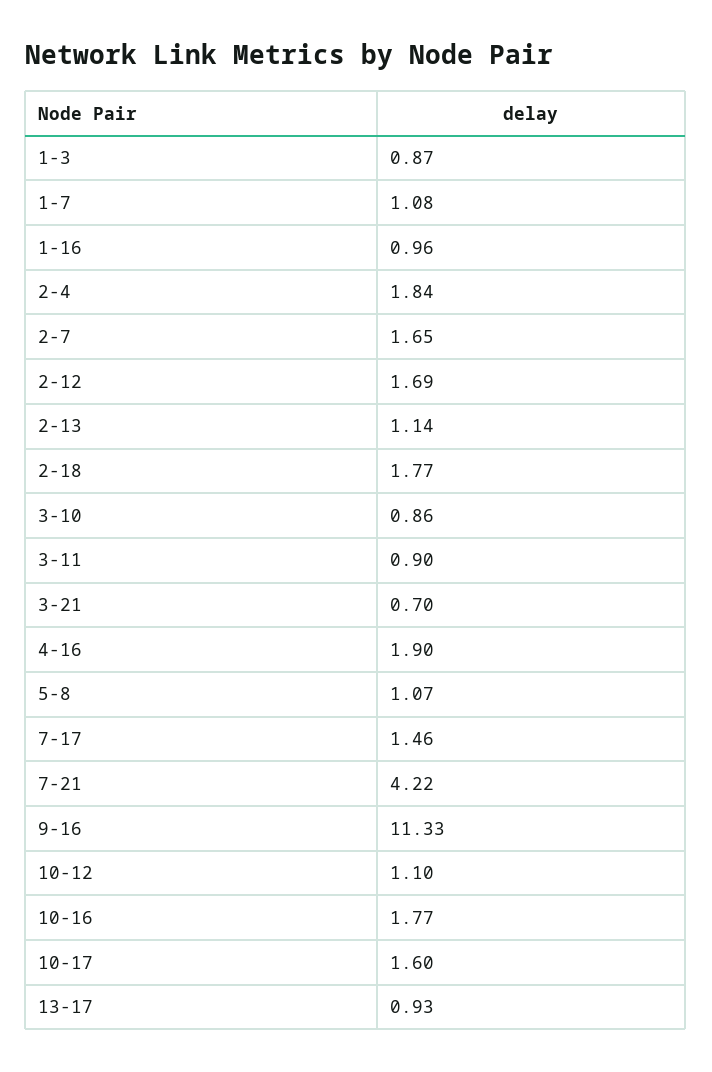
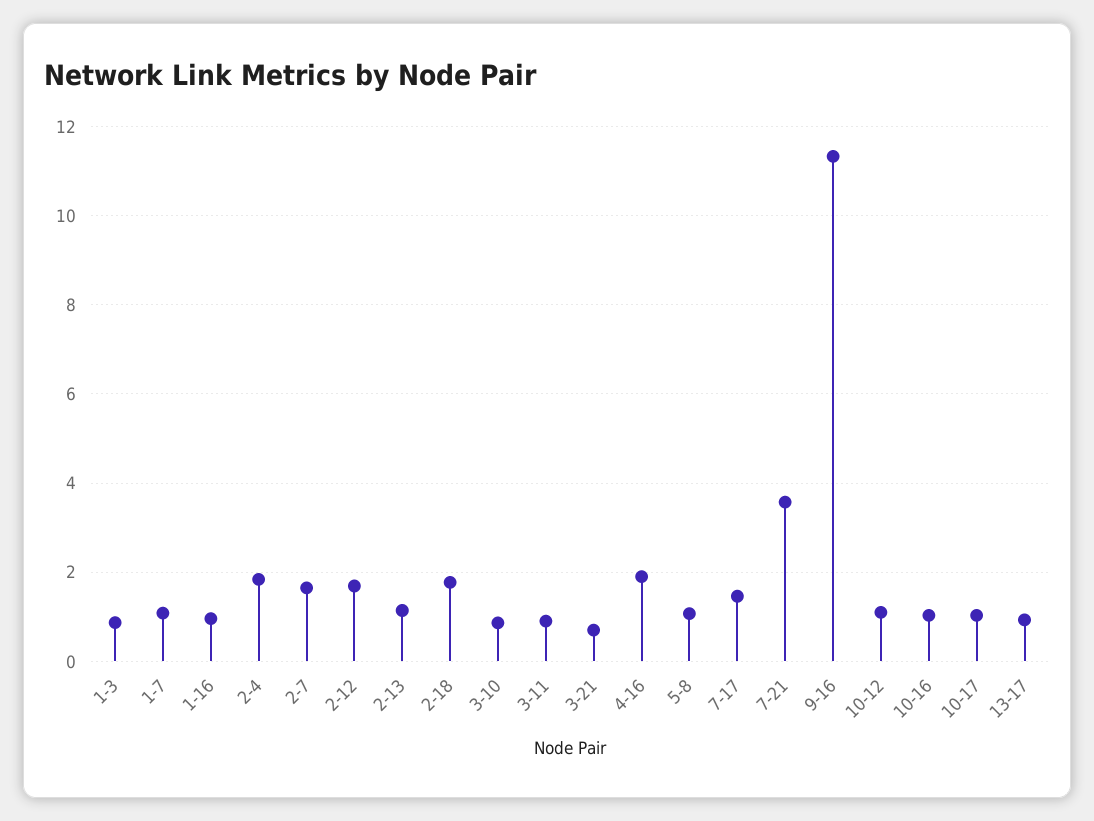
  {
    "1-3": 0.87,
    "1-7": 1.08,
    "1-16": 0.96,
    "2-4": 1.84,
    "2-7": 1.65,
    "2-12": 1.69,
    "2-13": 1.14,
    "2-18": 1.77,
    "3-10": 0.86,
    "3-11": 0.9,
    "3-21": 0.7,
    "4-16": 1.9,
    "5-8": 1.07,
    "7-17": 1.46,
-   "7-21": 4.22,
+   "7-21": 3.6,
    "9-16": 11.33,
    "10-12": 1.1,
-   "10-16": 1.77,
+   "10-16": 1,
-   "10-17": 1.6,
+   "10-17": 1,
    "13-17": 0.93
  }

